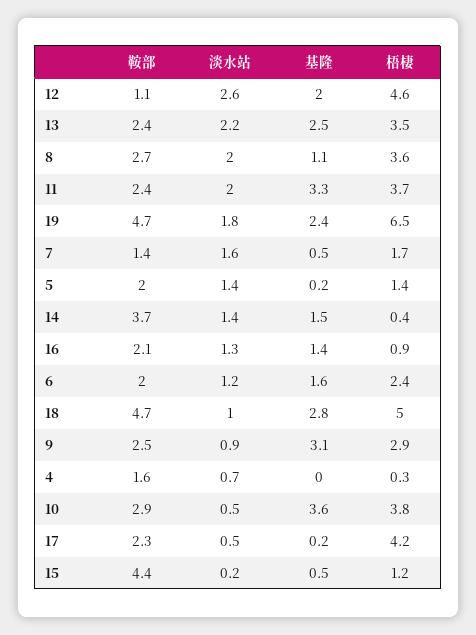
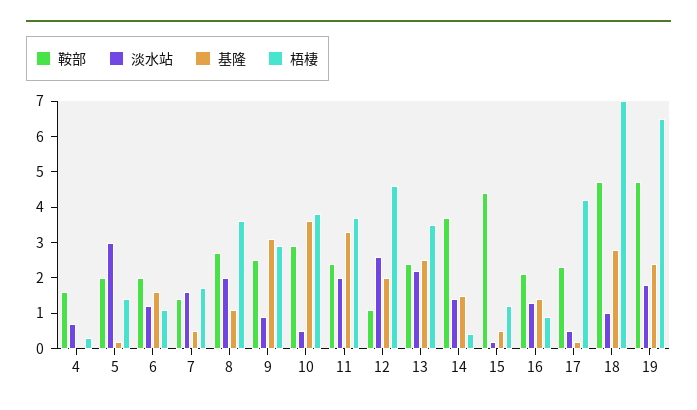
  {
    "鞍部": {
      "12": 1.1,
      "13": 2.4,
      "8": 2.7,
      "11": 2.4,
      "19": 4.7,
      "7": 1.4,
      "5": 2,
      "14": 3.7,
      "16": 2.1,
      "6": 2,
      "18": 4.7,
      "9": 2.5,
      "4": 1.6,
      "10": 2.9,
      "17": 2.3,
      "15": 4.4
    },
    "淡水站": {
      "12": 2.6,
      "13": 2.2,
      "8": 2,
      "11": 2,
      "19": 1.8,
      "7": 1.6,
-     "5": 1.4,
+     "5": 3,
      "14": 1.4,
      "16": 1.3,
      "6": 1.2,
      "18": 1,
      "9": 0.9,
      "4": 0.7,
      "10": 0.5,
      "17": 0.5,
      "15": 0.2
    },
    "基隆": {
      "12": 2,
      "13": 2.5,
      "8": 1.1,
      "11": 3.3,
      "19": 2.4,
      "7": 0.5,
      "5": 0.2,
      "14": 1.5,
      "16": 1.4,
      "6": 1.6,
      "18": 2.8,
      "9": 3.1,
      "4": 0,
      "10": 3.6,
      "17": 0.2,
      "15": 0.5
    },
    "梧棲": {
      "12": 4.6,
      "13": 3.5,
      "8": 3.6,
      "11": 3.7,
      "19": 6.5,
      "7": 1.7,
      "5": 1.4,
      "14": 0.4,
      "16": 0.9,
-     "6": 2.4,
+     "6": 1,
-     "18": 5,
+     "18": 7,
      "9": 2.9,
      "4": 0.3,
      "10": 3.8,
      "17": 4.2,
      "15": 1.2
    }
  }

